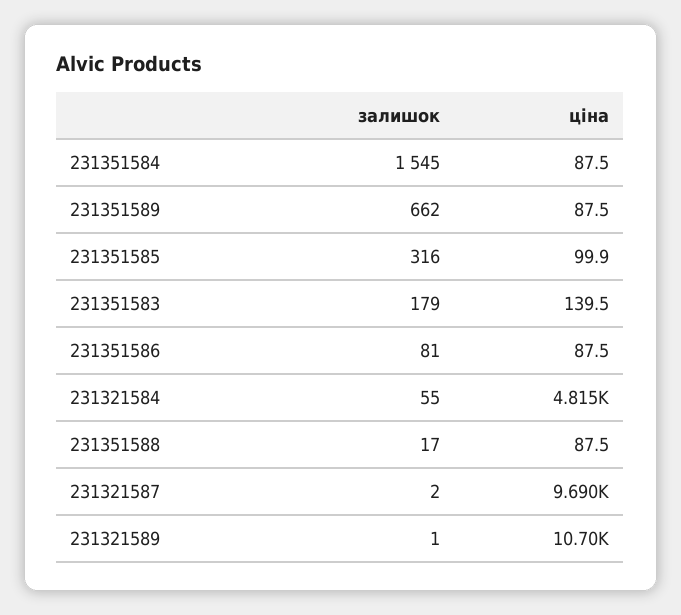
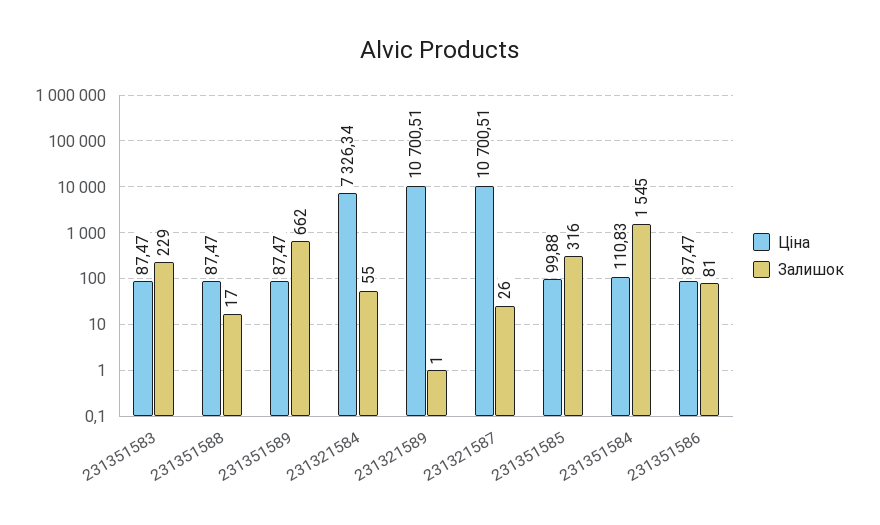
  {
    "залишок": {
      "231351584": 1545,
      "231351589": 662,
      "231351585": 316,
-     "231351583": 179,
+     "231351583": 229,
      "231351586": 81,
      "231321584": 55,
      "231351588": 17,
-     "231321587": 2,
+     "231321587": 26,
      "231321589": 1
    },
    "ціна": {
-     "231351584": 87.5,
+     "231351584": 110.83,
      "231351589": 87.47,
      "231351585": 99.88,
-     "231351583": 139.5,
+     "231351583": 87.47,
      "231351586": 87.47,
-     "231321584": 4815,
+     "231321584": 7326.34,
      "231351588": 87.47,
-     "231321587": 9690,
+     "231321587": 10700.51,
      "231321589": 10700.51
    }
  }

